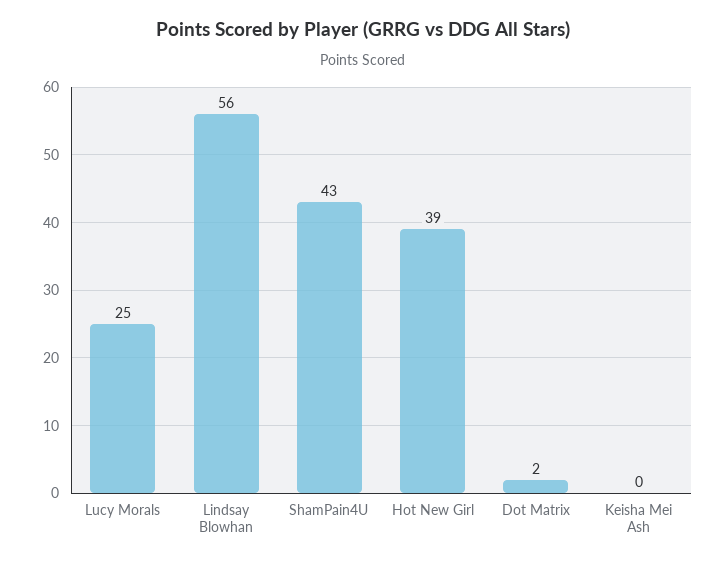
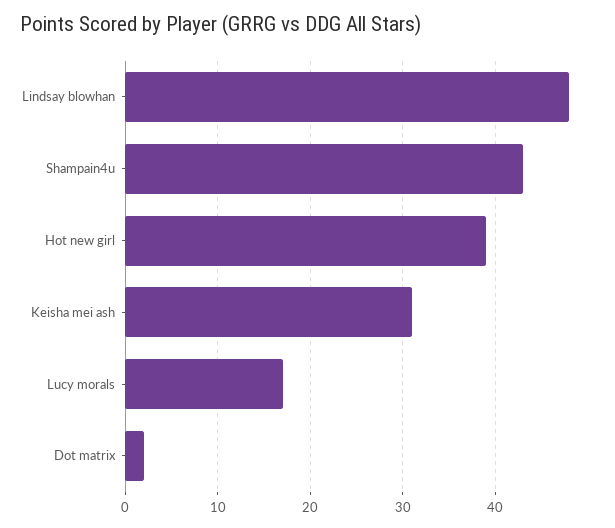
  {
-   "Lucy Morals": 25,
+   "Lucy Morals": 17,
-   "Lindsay Blowhan": 56,
+   "Lindsay Blowhan": 48,
    "ShamPain4U": 43,
    "Hot New Girl": 39,
    "Dot Matrix": 2,
-   "Keisha Mei Ash": 0
+   "Keisha Mei Ash": 31
  }

